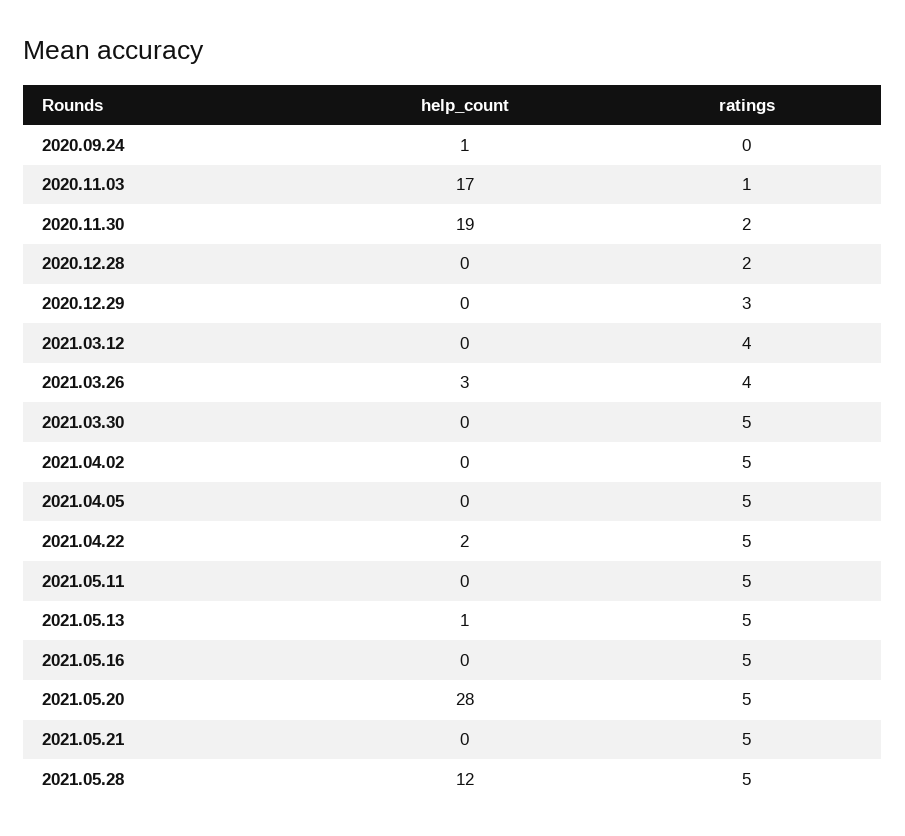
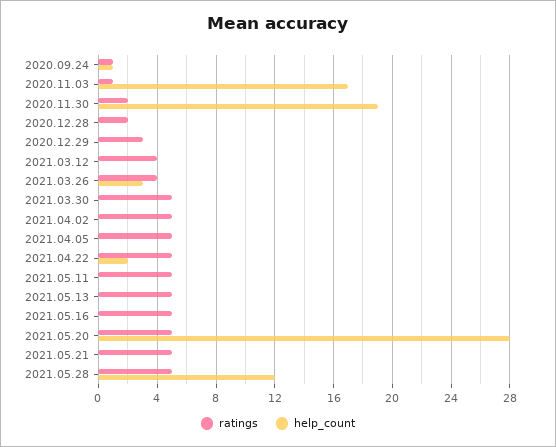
  {
    "help_count": {
      "2020.09.24": 1,
      "2020.11.03": 17,
      "2020.11.30": 19,
      "2020.12.28": 0,
      "2020.12.29": 0,
      "2021.03.12": 0,
      "2021.03.26": 3,
      "2021.03.30": 0,
      "2021.04.02": 0,
      "2021.04.05": 0,
      "2021.04.22": 2,
      "2021.05.11": 0,
-     "2021.05.13": 1,
+     "2021.05.13": 0,
      "2021.05.16": 0,
      "2021.05.20": 28,
      "2021.05.21": 0,
      "2021.05.28": 12
    },
    "ratings": {
-     "2020.09.24": 0,
+     "2020.09.24": 1,
      "2020.11.03": 1,
      "2020.11.30": 2,
      "2020.12.28": 2,
      "2020.12.29": 3,
      "2021.03.12": 4,
      "2021.03.26": 4,
      "2021.03.30": 5,
      "2021.04.02": 5,
      "2021.04.05": 5,
      "2021.04.22": 5,
      "2021.05.11": 5,
      "2021.05.13": 5,
      "2021.05.16": 5,
      "2021.05.20": 5,
      "2021.05.21": 5,
      "2021.05.28": 5
    }
  }

